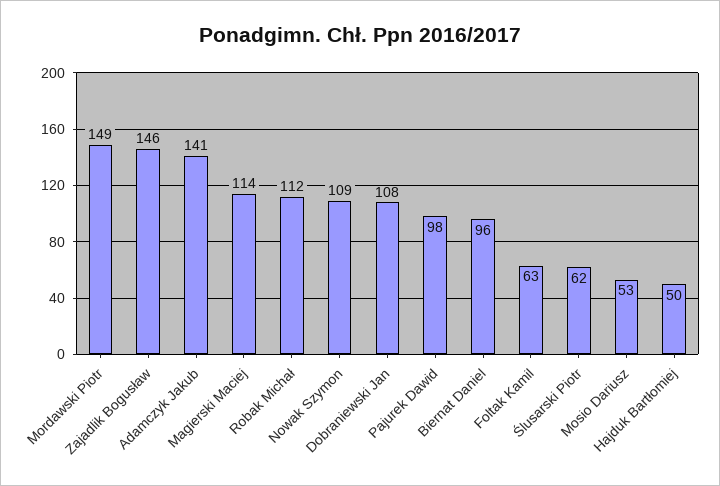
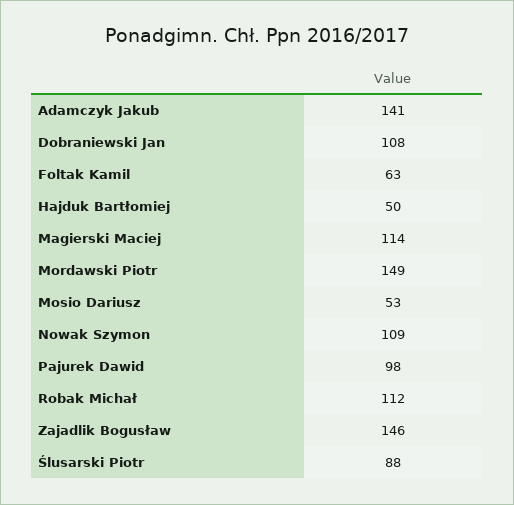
  {
    "Mordawski Piotr": 149,
    "Zajadlik Bogusław": 146,
    "Adamczyk Jakub": 141,
    "Magierski Maciej": 114,
    "Robak Michał": 112,
    "Nowak Szymon": 109,
    "Dobraniewski Jan": 108,
    "Pajurek Dawid": 98,
-   "Biernat Daniel": 96,
    "Foltak Kamil": 63,
-   "Ślusarski Piotr": 62,
+   "Ślusarski Piotr": 88,
    "Mosio Dariusz": 53,
    "Hajduk Bartłomiej": 50
  }

